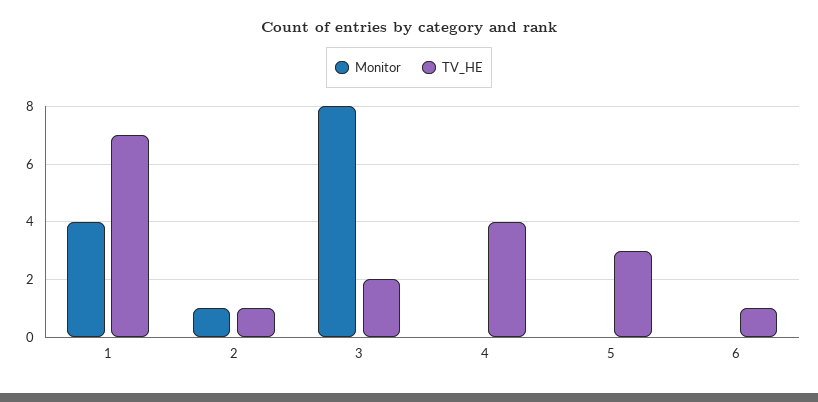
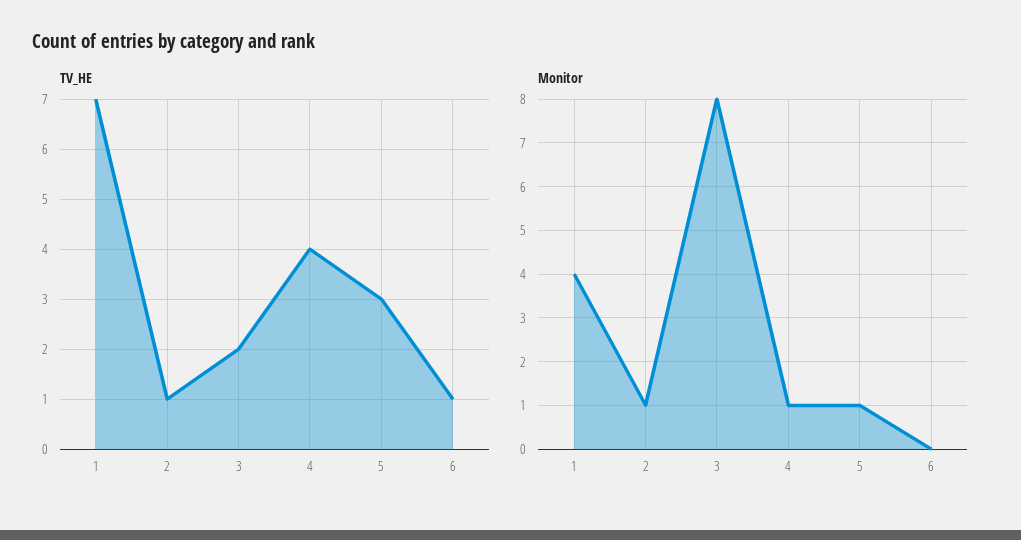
  {
    "Monitor": {
      "1": 4,
      "2": 1,
      "3": 8,
-     "4": 0,
+     "4": 1,
-     "5": 0,
+     "5": 1,
      "6": 0
    },
    "TV_HE": {
      "1": 7,
      "2": 1,
      "3": 2,
      "4": 4,
      "5": 3,
      "6": 1
    }
  }

